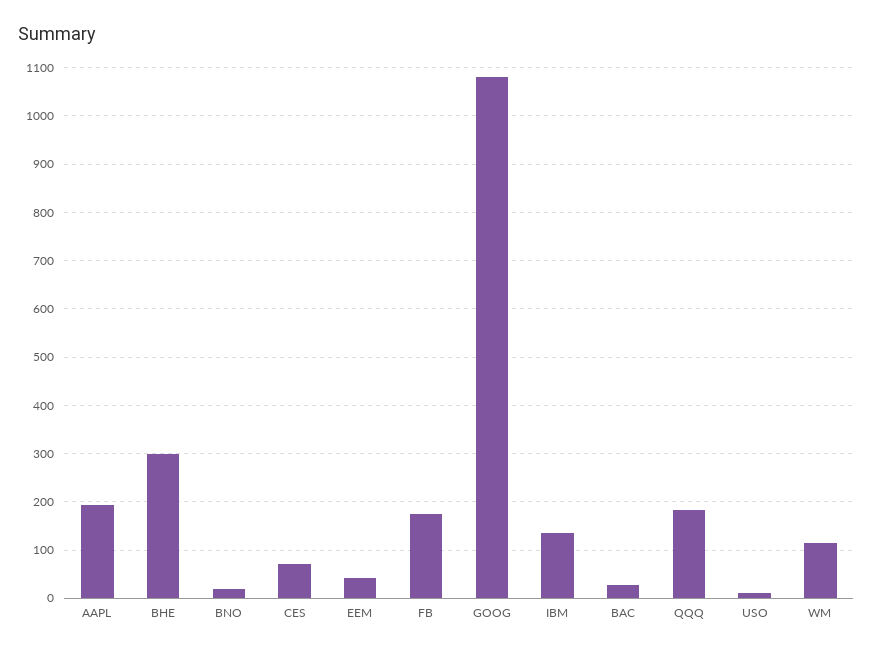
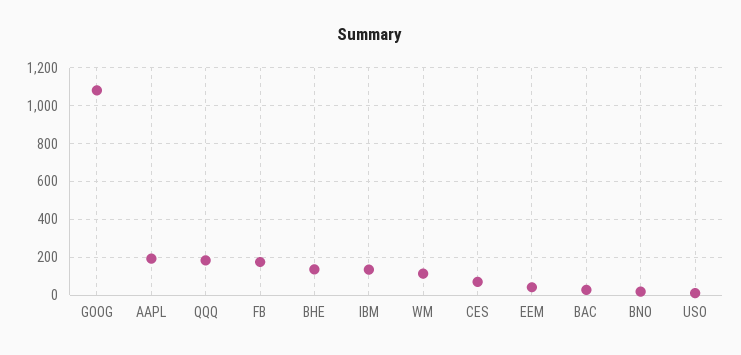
  {
    "AAPL": 200,
-   "BHE": 300,
+   "BHE": 150,
    "BNO": 20,
    "CES": 80,
    "EEM": 40,
    "FB": 180,
    "GOOG": 1080,
    "IBM": 140,
    "BAC": 20,
    "QQQ": 180,
    "USO": 20,
    "WM": 120
  }

